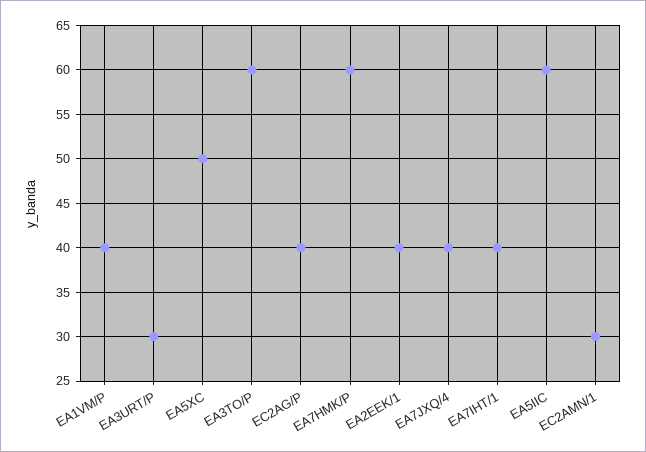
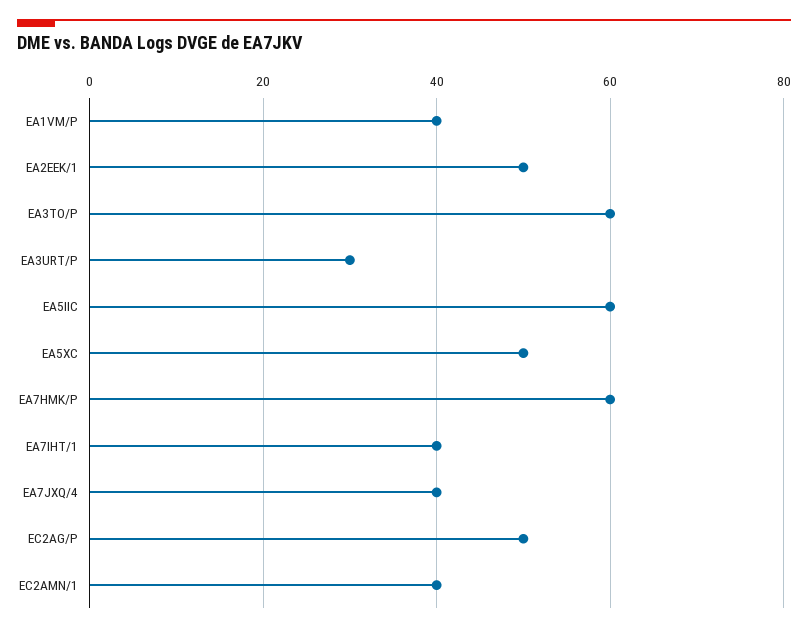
  {
    "EA1VM/P": 40,
    "EA3URT/P": 30,
    "EA5XC": 50,
    "EA3TO/P": 60,
-   "EC2AG/P": 40,
+   "EC2AG/P": 50,
    "EA7HMK/P": 60,
-   "EA2EEK/1": 40,
+   "EA2EEK/1": 50,
    "EA7JXQ/4": 40,
    "EA7IHT/1": 40,
    "EA5IIC": 60,
-   "EC2AMN/1": 30
+   "EC2AMN/1": 40
  }

